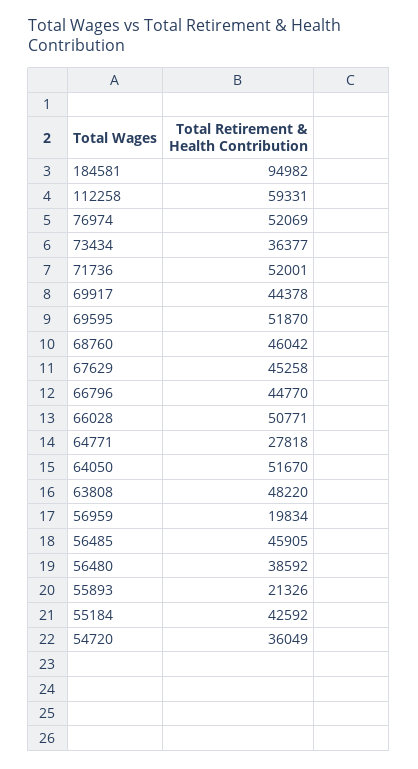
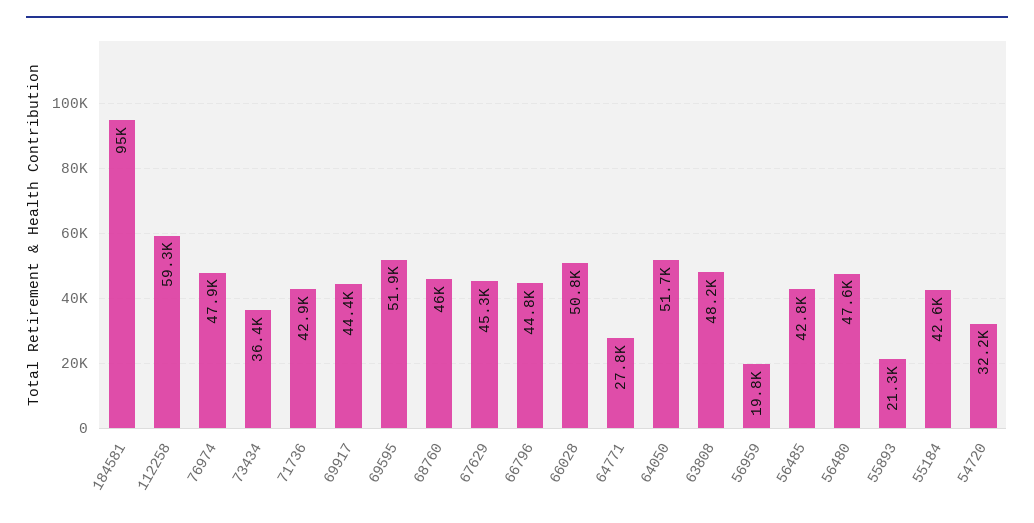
  {
    "184581": 94982,
    "112258": 59331,
-   "76974": 52069,
+   "76974": 47900,
    "73434": 36377,
-   "71736": 52001,
+   "71736": 42900,
    "69917": 44378,
    "69595": 51870,
    "68760": 46042,
    "67629": 45258,
    "66796": 44770,
    "66028": 50771,
    "64771": 27818,
    "64050": 51670,
    "63808": 48220,
    "56959": 19834,
-   "56485": 45905,
+   "56485": 42800,
-   "56480": 38592,
+   "56480": 47600,
    "55893": 21326,
    "55184": 42592,
-   "54720": 36049
+   "54720": 32200
  }

